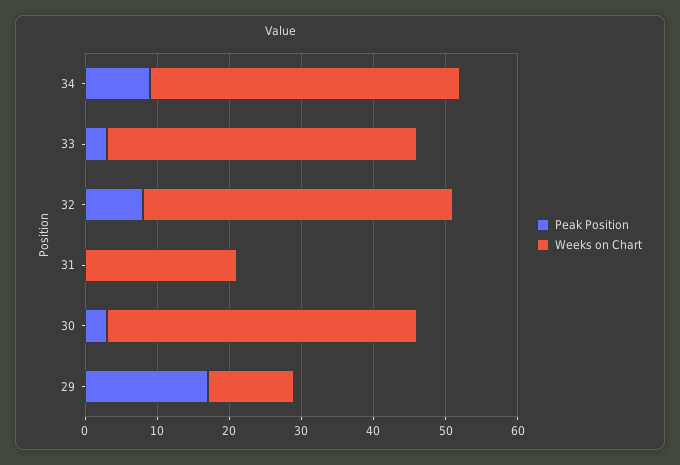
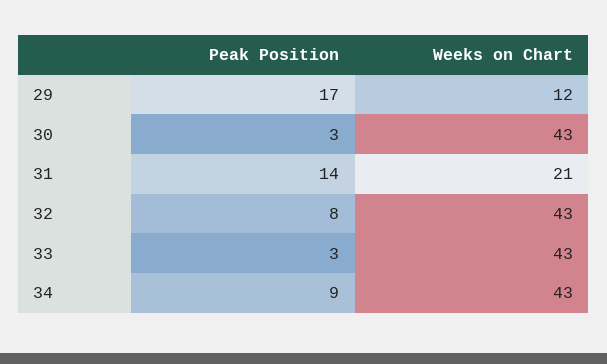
  {
    "Peak Position": {
      "34": 9,
      "33": 3,
      "32": 8,
-     "31": 0,
+     "31": 14,
      "30": 3,
      "29": 17
    },
    "Weeks on Chart": {
      "34": 43,
      "33": 43,
      "32": 43,
      "31": 21,
      "30": 43,
      "29": 12
    }
  }

